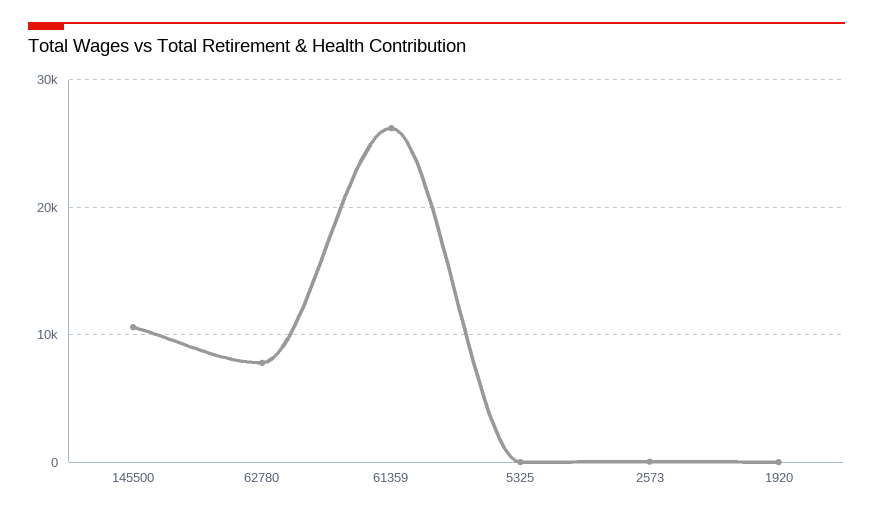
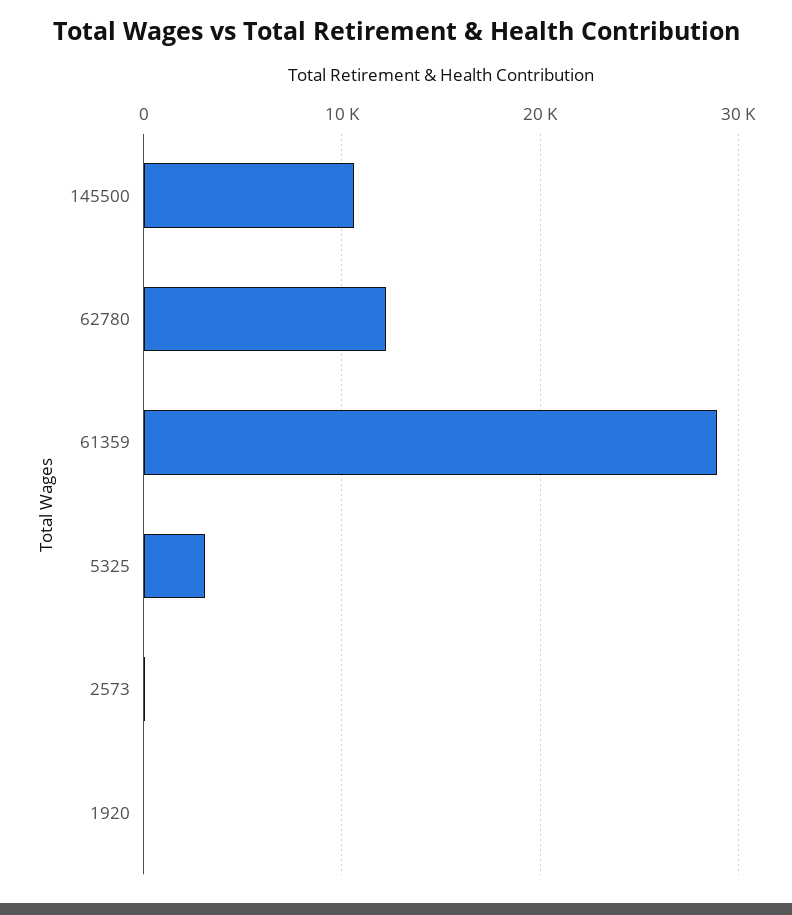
  {
    "145500": 11000,
-   "62780": 8000,
+   "62780": 12000,
-   "61359": 26000,
+   "61359": 29000,
-   "5325": 0,
+   "5325": 3000,
    "2573": 0,
    "1920": 0
  }

